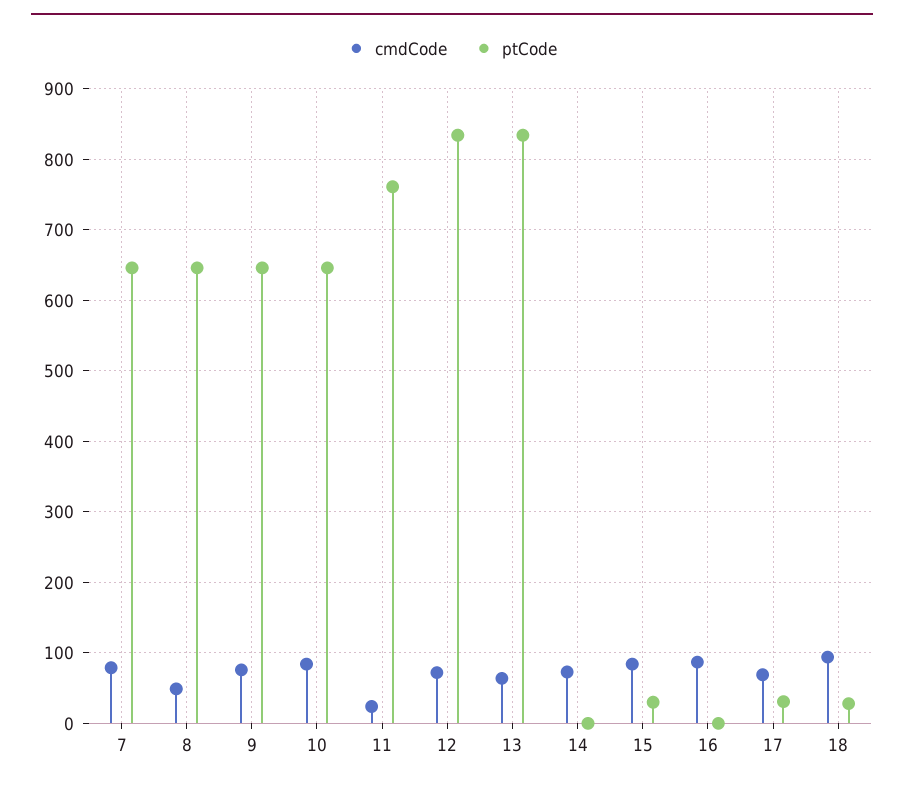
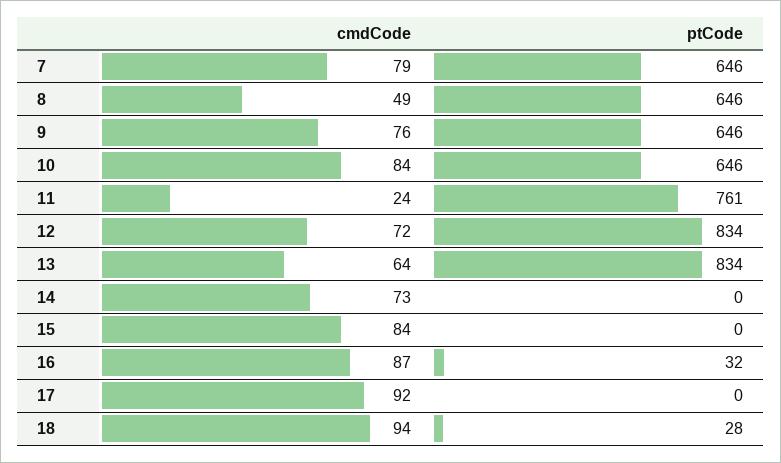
  {
    "cmdCode": {
      "7": 79,
      "8": 49,
      "9": 76,
      "10": 84,
      "11": 24,
      "12": 72,
      "13": 64,
      "14": 73,
      "15": 84,
      "16": 87,
-     "17": 70,
+     "17": 92,
      "18": 94
    },
    "ptCode": {
      "7": 646,
      "8": 646,
      "9": 646,
      "10": 646,
      "11": 761,
      "12": 834,
      "13": 834,
      "14": 0,
-     "15": 30,
+     "15": 0,
-     "16": 0,
+     "16": 32,
-     "17": 30,
+     "17": 0,
      "18": 28
    }
  }

